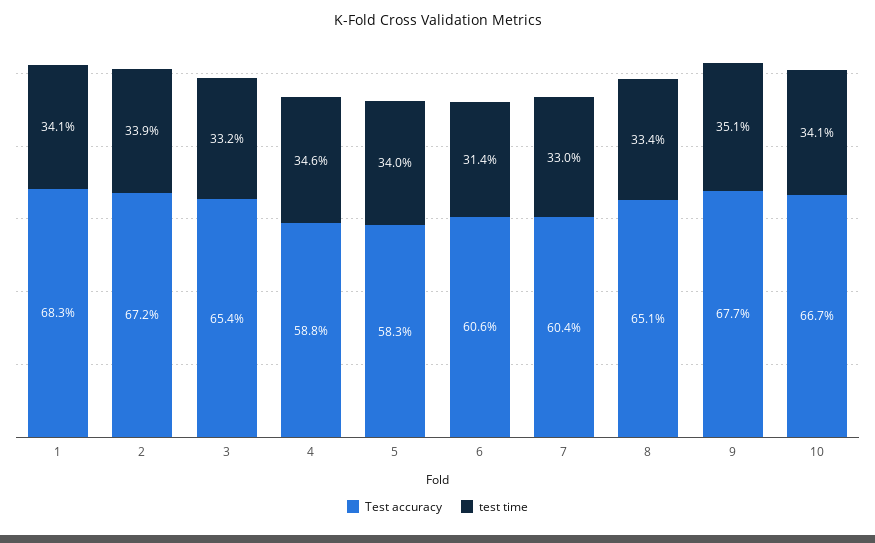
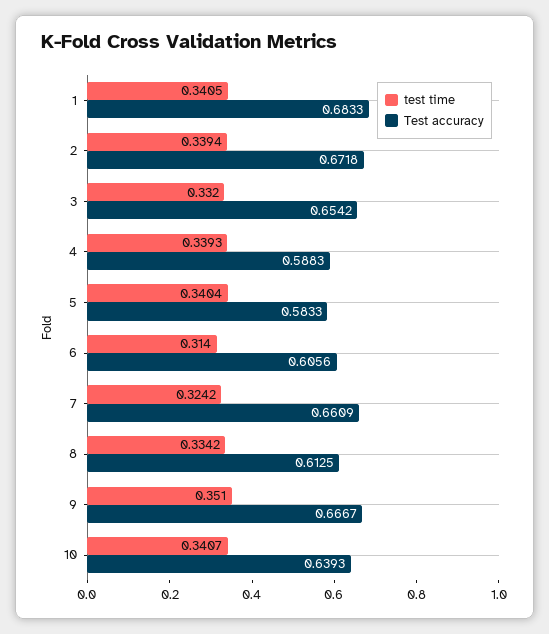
  {
    "Test accuracy": {
      "1": 0.6833,
      "2": 0.6718,
      "3": 0.6542,
      "4": 0.5883,
      "5": 0.5833,
      "6": 0.6056,
-     "7": 0.604,
+     "7": 0.6609,
-     "8": 0.651,
+     "8": 0.6125,
-     "9": 0.677,
+     "9": 0.6667,
-     "10": 0.667
+     "10": 0.6393
    },
    "test time": {
      "1": 0.3405,
      "2": 0.3394,
      "3": 0.332,
-     "4": 0.346,
+     "4": 0.3393,
      "5": 0.3404,
      "6": 0.314,
-     "7": 0.33,
+     "7": 0.3242,
      "8": 0.3342,
      "9": 0.351,
      "10": 0.3407
    }
  }

